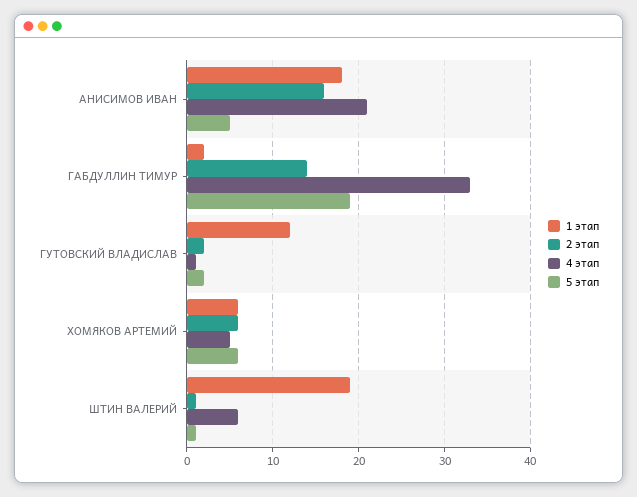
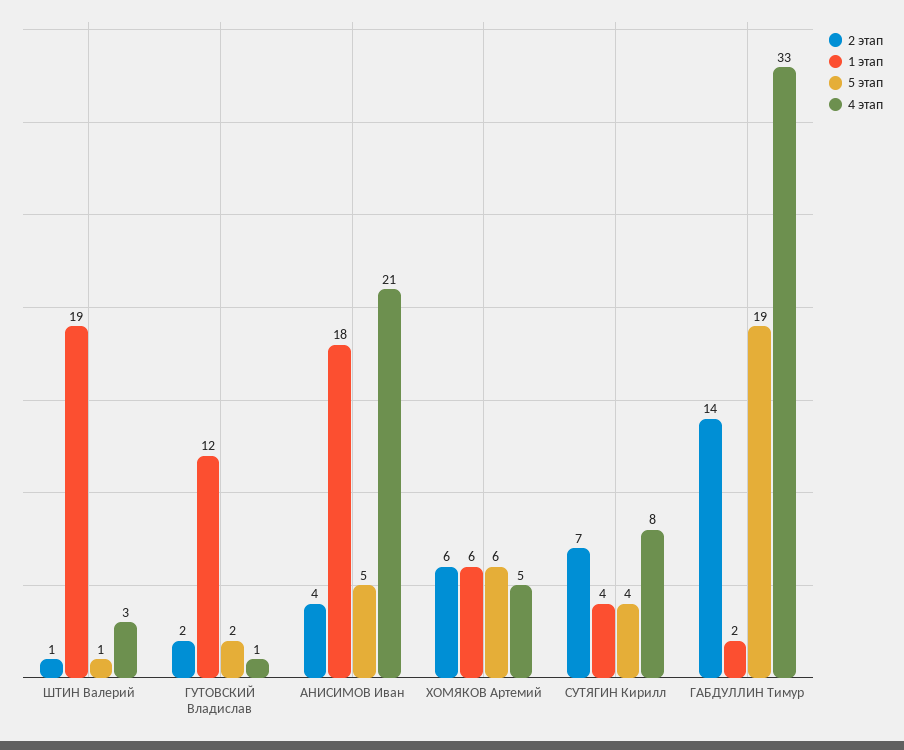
  {
    "1 этап": {
      "АНИСИМОВ ИВАН": 18,
      "ГАБДУЛЛИН ТИМУР": 2,
      "ГУТОВСКИЙ ВЛАДИСЛАВ": 12,
      "ХОМЯКОВ АРТЕМИЙ": 6,
-     "ШТИН ВАЛЕРИЙ": 19
+     "ШТИН ВАЛЕРИЙ": 19,
+     "СУТЯГИН Кирилл": 4
    },
    "2 этап": {
-     "АНИСИМОВ ИВАН": 16,
+     "АНИСИМОВ ИВАН": 4,
      "ГАБДУЛЛИН ТИМУР": 14,
      "ГУТОВСКИЙ ВЛАДИСЛАВ": 2,
      "ХОМЯКОВ АРТЕМИЙ": 6,
-     "ШТИН ВАЛЕРИЙ": 1
+     "ШТИН ВАЛЕРИЙ": 1,
+     "СУТЯГИН Кирилл": 7
    },
    "4 этап": {
      "АНИСИМОВ ИВАН": 21,
      "ГАБДУЛЛИН ТИМУР": 33,
      "ГУТОВСКИЙ ВЛАДИСЛАВ": 1,
      "ХОМЯКОВ АРТЕМИЙ": 5,
-     "ШТИН ВАЛЕРИЙ": 6
+     "ШТИН ВАЛЕРИЙ": 3,
+     "СУТЯГИН Кирилл": 8
    },
    "5 этап": {
      "АНИСИМОВ ИВАН": 5,
      "ГАБДУЛЛИН ТИМУР": 19,
      "ГУТОВСКИЙ ВЛАДИСЛАВ": 2,
      "ХОМЯКОВ АРТЕМИЙ": 6,
-     "ШТИН ВАЛЕРИЙ": 1
+     "ШТИН ВАЛЕРИЙ": 1,
+     "СУТЯГИН Кирилл": 4
    }
  }

